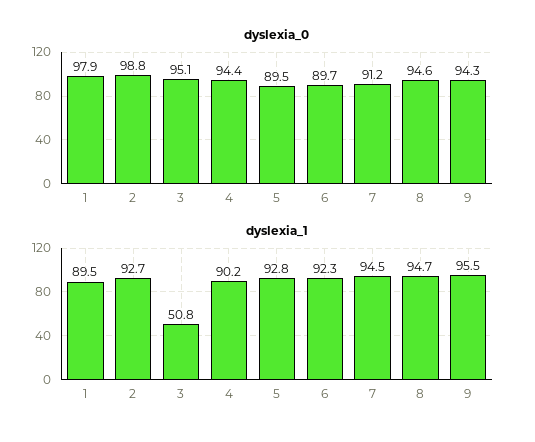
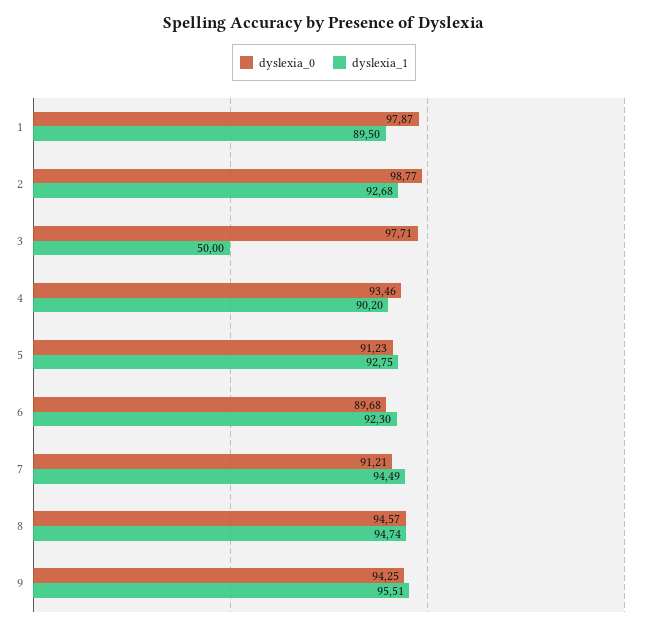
  {
    "dyslexia_0": {
      "1": 97.87,
      "2": 98.77,
-     "3": 95.1,
+     "3": 97.71,
-     "4": 94.4,
+     "4": 93.46,
-     "5": 89.5,
+     "5": 91.23,
      "6": 89.68,
      "7": 91.21,
      "8": 94.57,
      "9": 94.25
    },
    "dyslexia_1": {
      "1": 89.5,
      "2": 92.68,
-     "3": 50.8,
+     "3": 50,
      "4": 90.2,
      "5": 92.75,
      "6": 92.3,
      "7": 94.49,
      "8": 94.74,
      "9": 95.51
    }
  }

